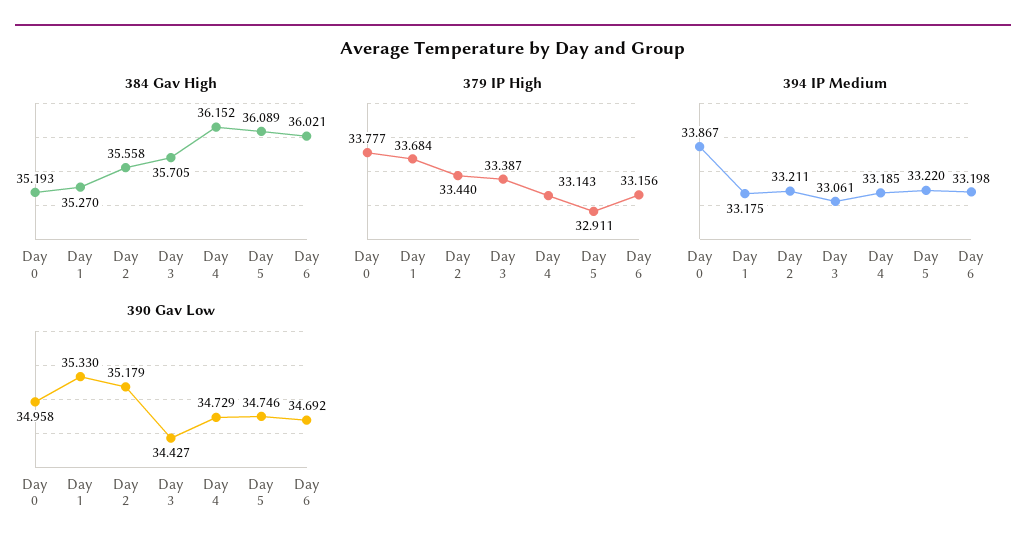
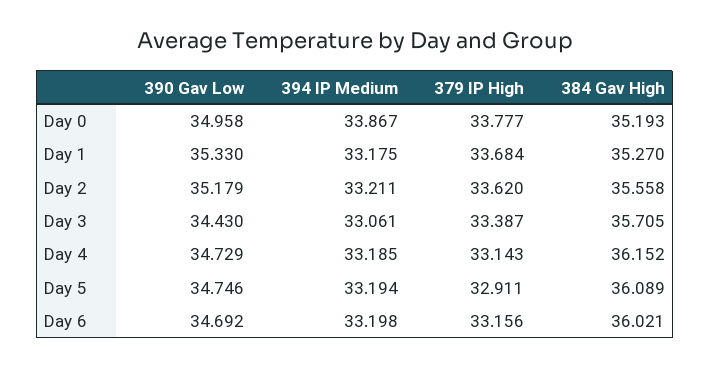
  {
    "384 Gav High": {
      "Day 0": 35.193,
      "Day 1": 35.27,
      "Day 2": 35.558,
      "Day 3": 35.705,
      "Day 4": 36.152,
      "Day 5": 36.089,
      "Day 6": 36.021
    },
    "379 IP High": {
      "Day 0": 33.777,
      "Day 1": 33.684,
-     "Day 2": 33.44,
+     "Day 2": 33.62,
      "Day 3": 33.387,
      "Day 4": 33.143,
      "Day 5": 32.911,
      "Day 6": 33.156
    },
    "394 IP Medium": {
      "Day 0": 33.867,
      "Day 1": 33.175,
      "Day 2": 33.211,
      "Day 3": 33.061,
      "Day 4": 33.185,
-     "Day 5": 33.22,
+     "Day 5": 33.194,
      "Day 6": 33.198
    },
    "390 Gav Low": {
      "Day 0": 34.958,
      "Day 1": 35.33,
      "Day 2": 35.179,
-     "Day 3": 34.427,
+     "Day 3": 34.43,
      "Day 4": 34.729,
      "Day 5": 34.746,
      "Day 6": 34.692
    }
  }

